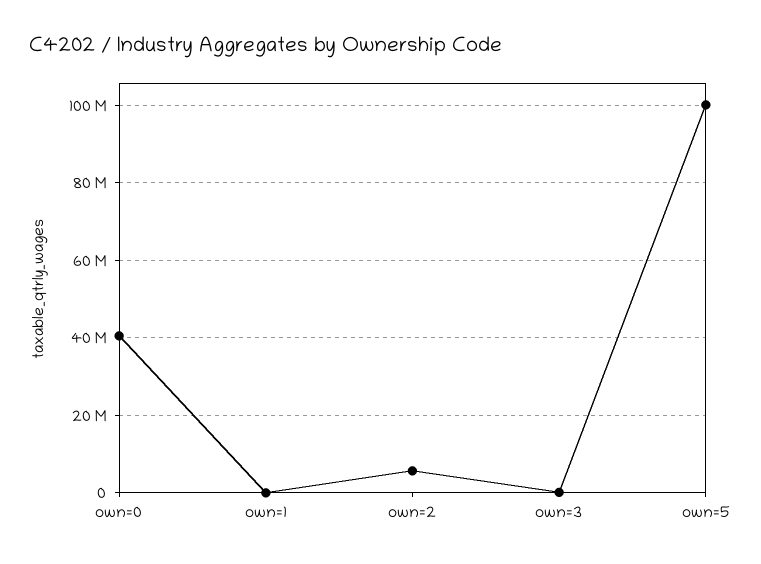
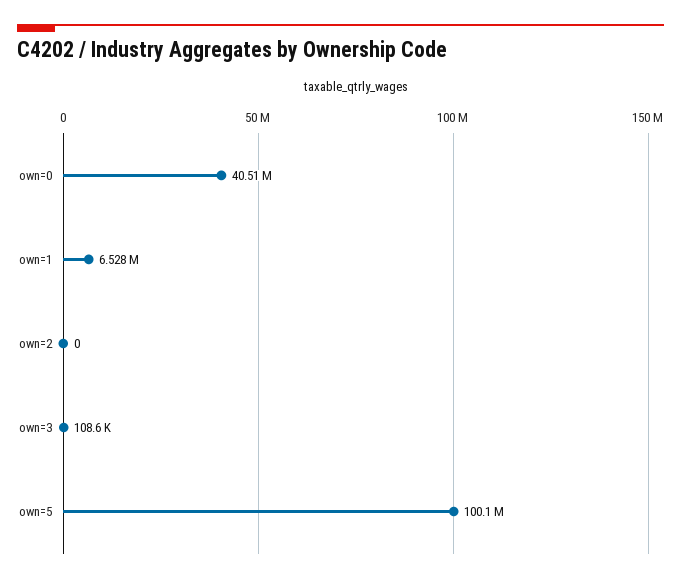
  {
    "own=0": 40510000,
-   "own=1": 0,
+   "own=1": 6528000,
-   "own=2": 6000000,
+   "own=2": 0,
    "own=3": 108600,
    "own=5": 100100000
  }

